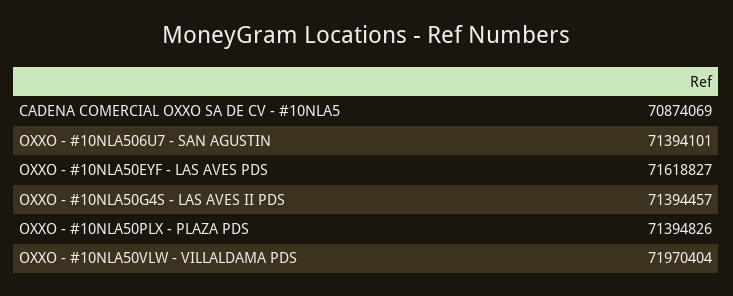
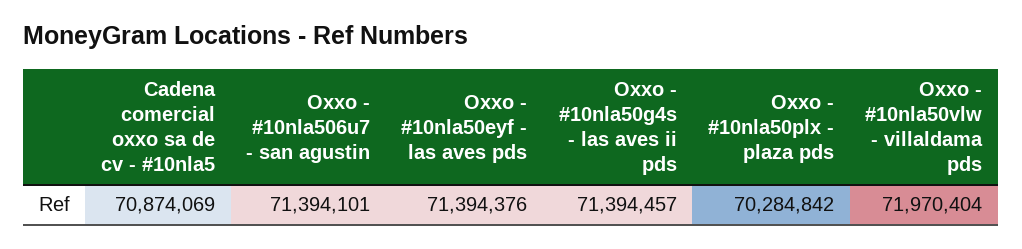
  {
    "CADENA COMERCIAL OXXO SA DE CV - #10NLA5": 70874069,
    "OXXO - #10NLA506U7 - SAN AGUSTIN": 71394101,
-   "OXXO - #10NLA50EYF - LAS AVES PDS": 71618827,
+   "OXXO - #10NLA50EYF - LAS AVES PDS": 71394376,
    "OXXO - #10NLA50G4S - LAS AVES II PDS": 71394457,
-   "OXXO - #10NLA50PLX - PLAZA PDS": 71394826,
+   "OXXO - #10NLA50PLX - PLAZA PDS": 70284842,
    "OXXO - #10NLA50VLW - VILLALDAMA PDS": 71970404
  }

